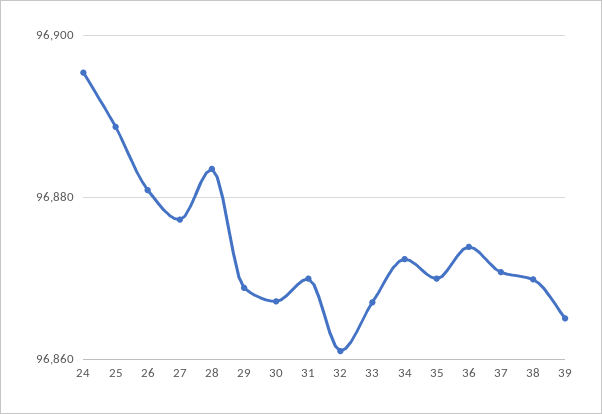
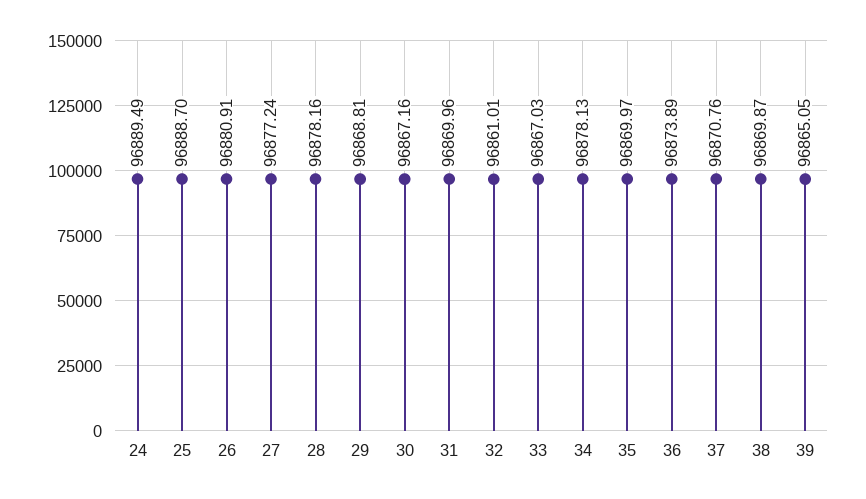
  {
-   "24": 96896,
+   "24": 96889.49,
    "25": 96888.7,
    "26": 96880.91,
    "27": 96877.24,
-   "28": 96884,
+   "28": 96878.16,
    "29": 96868.81,
    "30": 96867.16,
    "31": 96869.96,
    "32": 96861.01,
    "33": 96867.03,
-   "34": 96872,
+   "34": 96878.13,
    "35": 96869.97,
    "36": 96873.89,
    "37": 96870.76,
    "38": 96869.87,
    "39": 96865.05
  }

